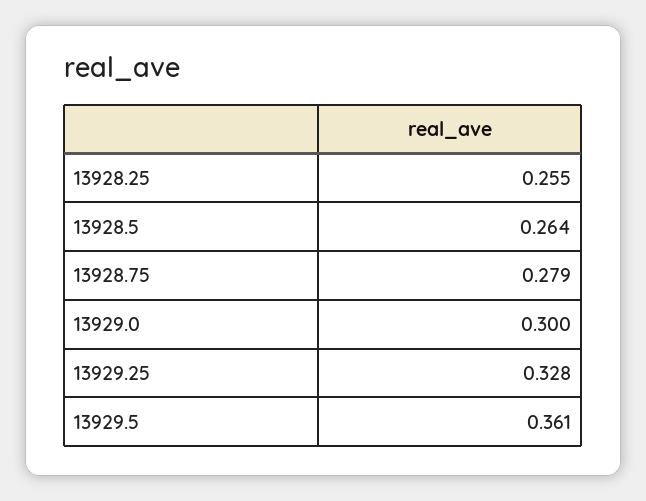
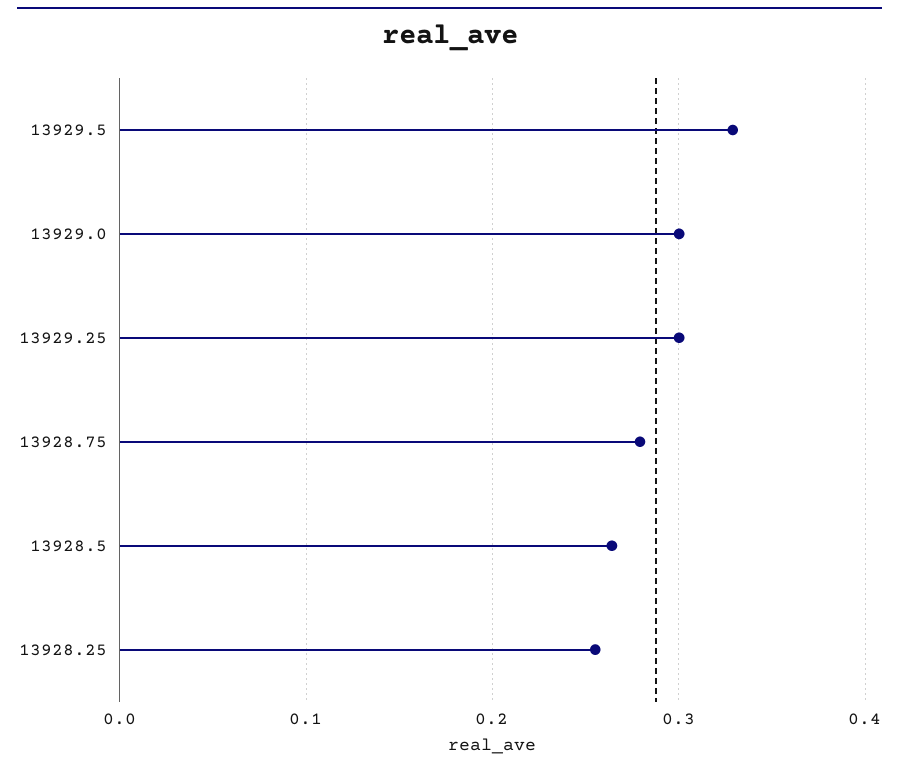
  {
    "13928.25": 0.255,
    "13928.5": 0.264,
    "13928.75": 0.279,
    "13929.0": 0.3,
-   "13929.25": 0.328,
+   "13929.25": 0.3,
-   "13929.5": 0.361
+   "13929.5": 0.33
  }

